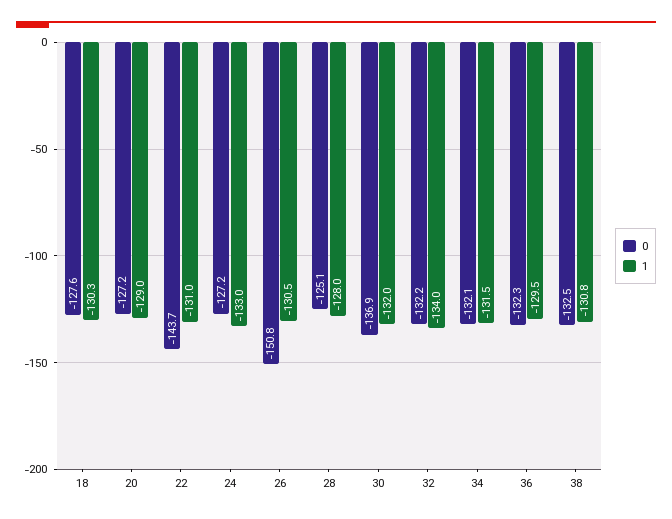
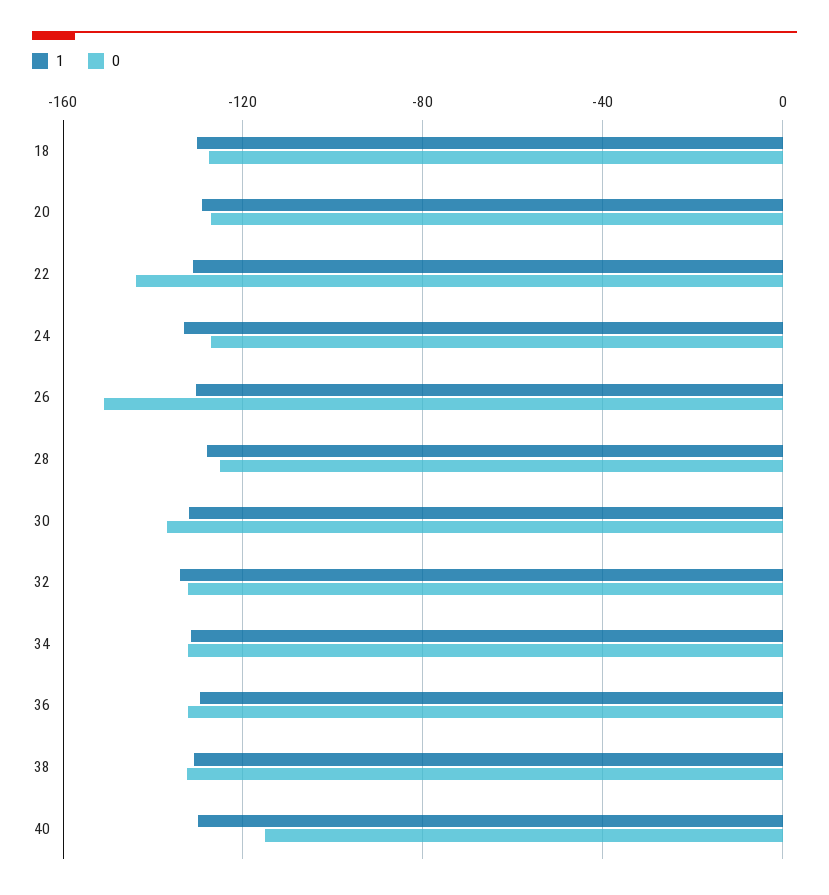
  {
    "0": {
      "18": -127.6,
      "20": -127.2,
      "22": -143.7,
      "24": -127.2,
      "26": -150.8,
      "28": -125.1,
      "30": -136.9,
      "32": -132.2,
      "34": -132.1,
      "36": -132.3,
-     "38": -132.5
+     "38": -132.5,
+     "40": -115
    },
    "1": {
      "18": -130.3,
      "20": -129,
      "22": -131,
      "24": -133,
      "26": -130.5,
      "28": -128,
      "30": -132,
      "32": -134,
      "34": -131.5,
      "36": -129.5,
-     "38": -130.8
+     "38": -130.8,
+     "40": -130
    }
  }

